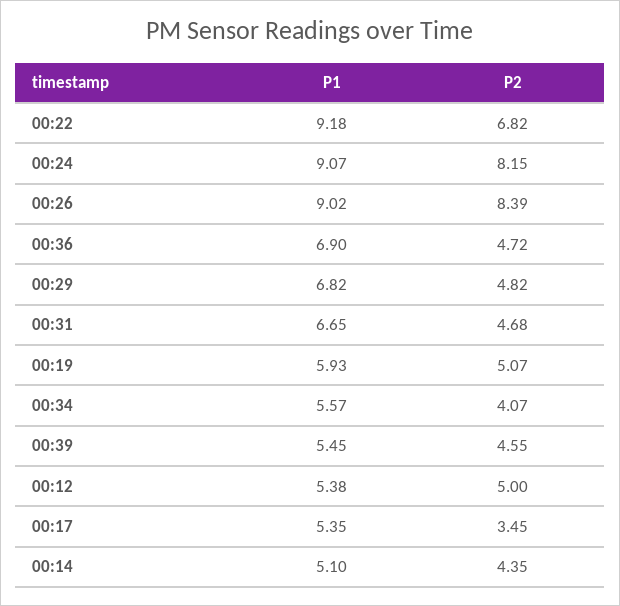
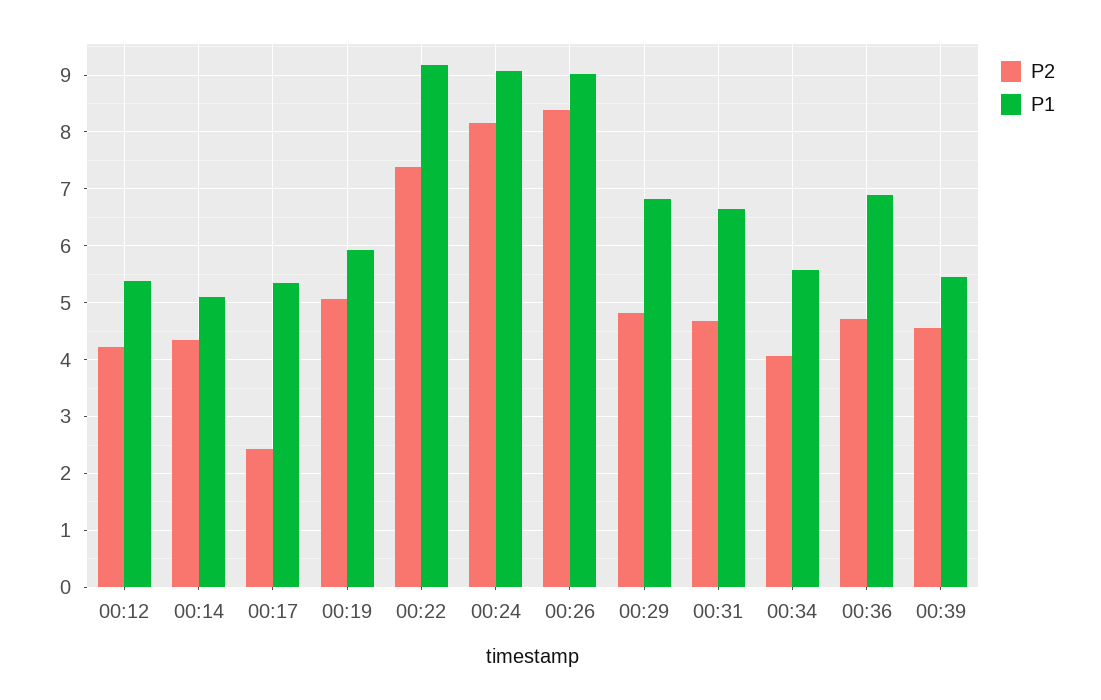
  {
    "P1": {
      "00:22": 9.18,
      "00:24": 9.07,
      "00:26": 9.02,
      "00:36": 6.9,
      "00:29": 6.82,
      "00:31": 6.65,
      "00:19": 5.93,
      "00:34": 5.57,
      "00:39": 5.45,
      "00:12": 5.38,
      "00:17": 5.35,
      "00:14": 5.1
    },
    "P2": {
-     "00:22": 6.82,
+     "00:22": 7.4,
      "00:24": 8.15,
      "00:26": 8.39,
      "00:36": 4.72,
      "00:29": 4.82,
      "00:31": 4.68,
      "00:19": 5.07,
      "00:34": 4.07,
      "00:39": 4.55,
-     "00:12": 5,
+     "00:12": 4.2,
-     "00:17": 3.45,
+     "00:17": 2.4,
      "00:14": 4.35
    }
  }

